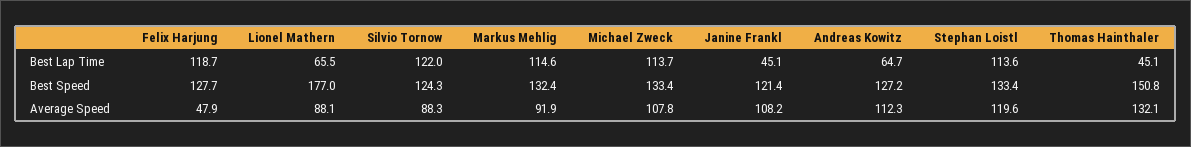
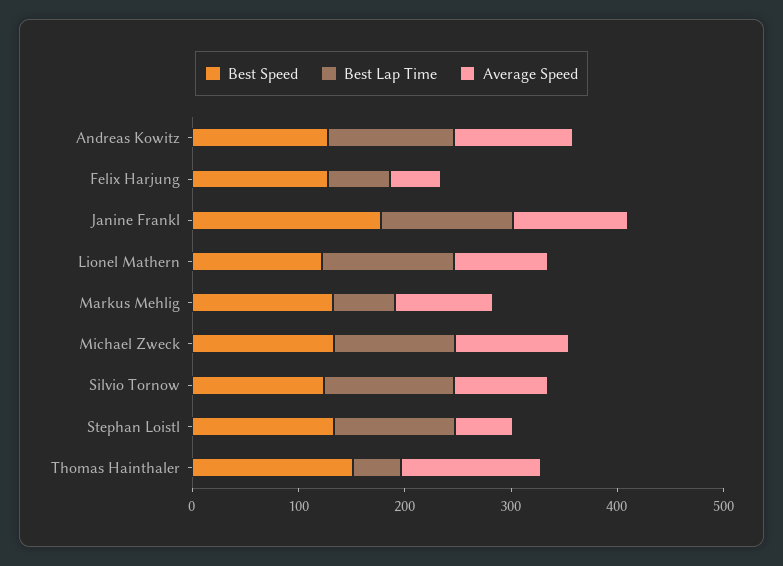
  {
    "Best Lap Time": {
-     "Felix Harjung": 118.7,
+     "Felix Harjung": 60,
-     "Lionel Mathern": 65.5,
+     "Lionel Mathern": 120,
      "Silvio Tornow": 122,
-     "Markus Mehlig": 114.6,
+     "Markus Mehlig": 60,
      "Michael Zweck": 113.7,
-     "Janine Frankl": 45.1,
+     "Janine Frankl": 120,
-     "Andreas Kowitz": 64.7,
+     "Andreas Kowitz": 120,
      "Stephan Loistl": 113.6,
      "Thomas Hainthaler": 45.1
    },
    "Best Speed": {
      "Felix Harjung": 127.7,
-     "Lionel Mathern": 177,
+     "Lionel Mathern": 120,
      "Silvio Tornow": 124.3,
      "Markus Mehlig": 132.4,
      "Michael Zweck": 133.4,
-     "Janine Frankl": 121.4,
+     "Janine Frankl": 180,
      "Andreas Kowitz": 127.2,
      "Stephan Loistl": 133.4,
      "Thomas Hainthaler": 150.8
    },
    "Average Speed": {
      "Felix Harjung": 47.9,
      "Lionel Mathern": 88.1,
      "Silvio Tornow": 88.3,
      "Markus Mehlig": 91.9,
      "Michael Zweck": 107.8,
      "Janine Frankl": 108.2,
      "Andreas Kowitz": 112.3,
-     "Stephan Loistl": 119.6,
+     "Stephan Loistl": 60,
      "Thomas Hainthaler": 132.1
    }
  }

